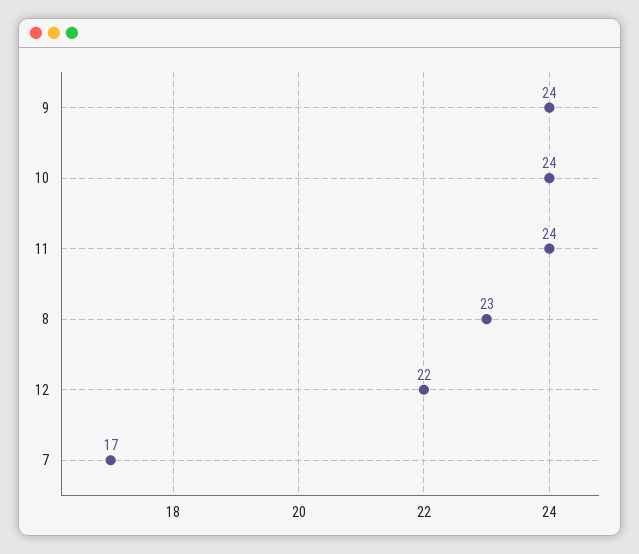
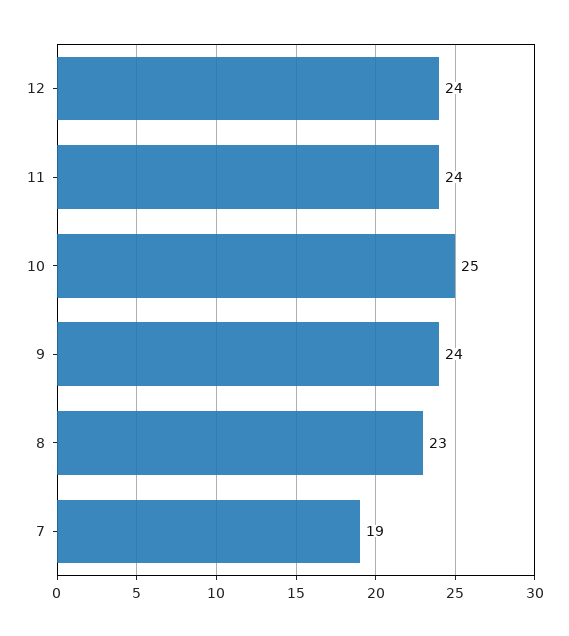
  {
    "9": 24,
-   "10": 24,
+   "10": 25,
    "11": 24,
    "8": 23,
-   "12": 22,
+   "12": 24,
-   "7": 17
+   "7": 19
  }

